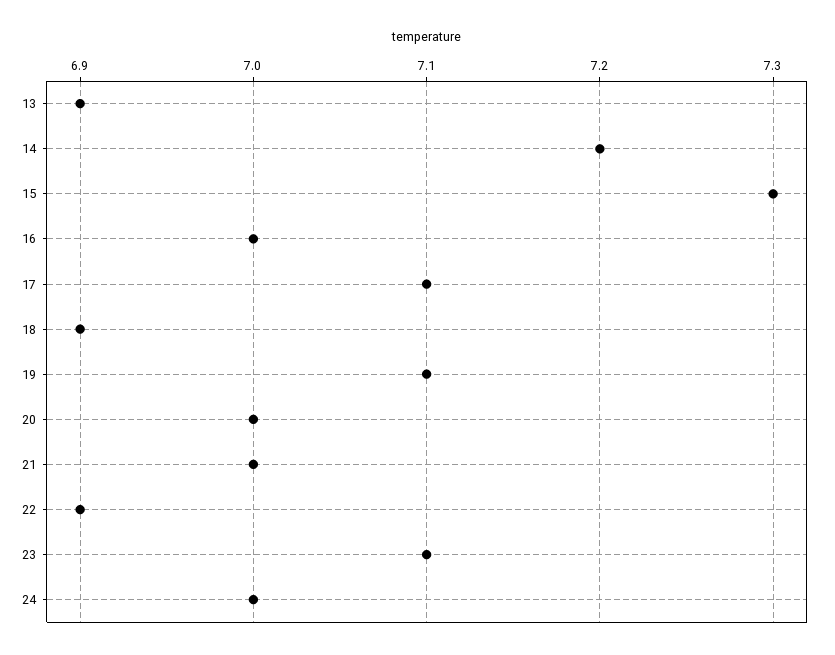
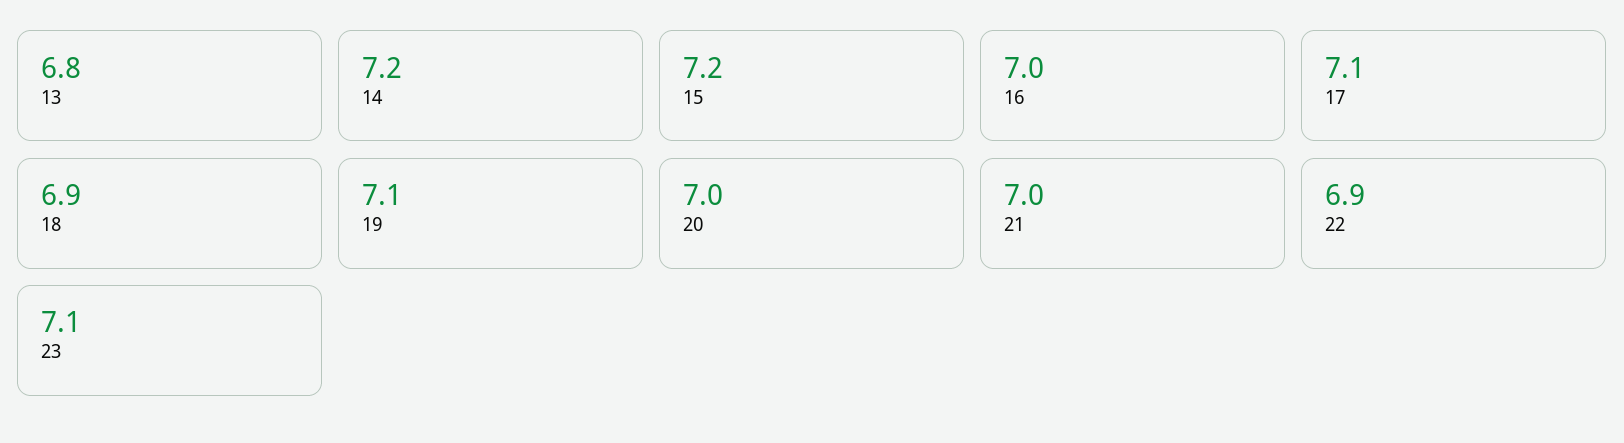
  {
-   "13": 6.9,
+   "13": 6.8,
    "14": 7.2,
-   "15": 7.3,
+   "15": 7.2,
    "16": 7,
    "17": 7.1,
    "18": 6.9,
    "19": 7.1,
    "20": 7,
    "21": 7,
    "22": 6.9,
-   "23": 7.1,
+   "23": 7.1
-   "24": 7
  }

